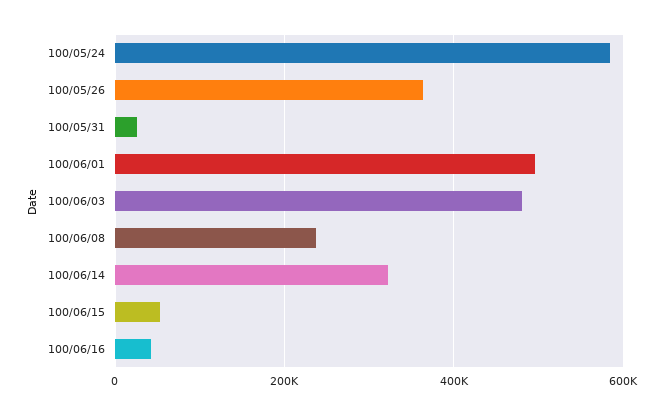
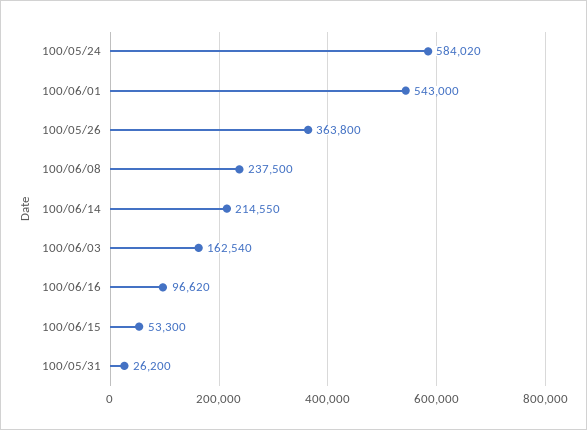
  {
    "100/05/24": 584020,
    "100/05/26": 363800,
    "100/05/31": 26200,
-   "100/06/01": 500000,
+   "100/06/01": 543000,
-   "100/06/03": 480000,
+   "100/06/03": 162540,
    "100/06/08": 237500,
-   "100/06/14": 320000,
+   "100/06/14": 214550,
    "100/06/15": 53300,
-   "100/06/16": 40000
+   "100/06/16": 96620
  }

